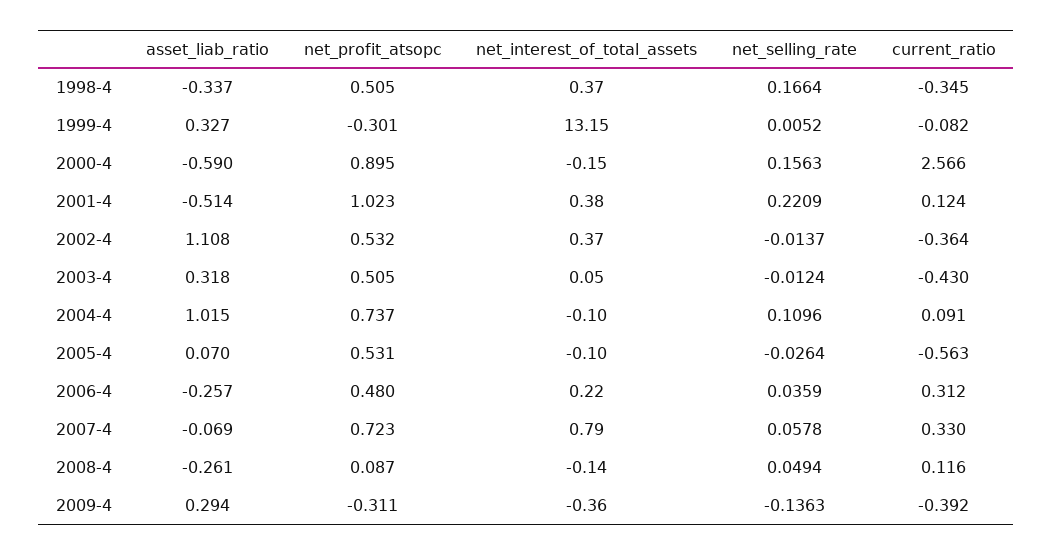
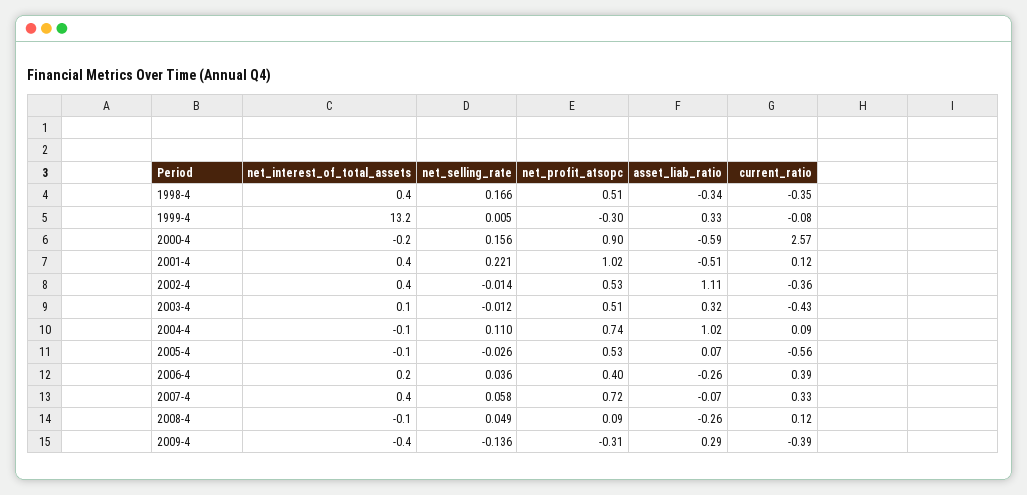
  {
    "asset_liab_ratio": {
      "1998-4": -0.337,
      "1999-4": 0.327,
      "2000-4": -0.59,
      "2001-4": -0.514,
      "2002-4": 1.108,
      "2003-4": 0.318,
      "2004-4": 1.015,
      "2005-4": 0.07,
      "2006-4": -0.257,
      "2007-4": -0.069,
      "2008-4": -0.261,
      "2009-4": 0.294
    },
    "net_profit_atsopc": {
      "1998-4": 0.505,
      "1999-4": -0.301,
      "2000-4": 0.895,
      "2001-4": 1.023,
      "2002-4": 0.532,
      "2003-4": 0.505,
      "2004-4": 0.737,
      "2005-4": 0.531,
-     "2006-4": 0.48,
+     "2006-4": 0.4,
      "2007-4": 0.723,
      "2008-4": 0.087,
      "2009-4": -0.311
    },
    "net_interest_of_total_assets": {
      "1998-4": 0.37,
      "1999-4": 13.15,
      "2000-4": -0.15,
      "2001-4": 0.38,
      "2002-4": 0.37,
      "2003-4": 0.05,
      "2004-4": -0.1,
      "2005-4": -0.1,
      "2006-4": 0.22,
-     "2007-4": 0.79,
+     "2007-4": 0.4,
      "2008-4": -0.14,
      "2009-4": -0.36
    },
    "net_selling_rate": {
      "1998-4": 0.1664,
      "1999-4": 0.0052,
      "2000-4": 0.1563,
      "2001-4": 0.2209,
      "2002-4": -0.0137,
      "2003-4": -0.0124,
      "2004-4": 0.1096,
      "2005-4": -0.0264,
      "2006-4": 0.0359,
      "2007-4": 0.0578,
      "2008-4": 0.0494,
      "2009-4": -0.1363
    },
    "current_ratio": {
      "1998-4": -0.345,
      "1999-4": -0.082,
      "2000-4": 2.566,
      "2001-4": 0.124,
      "2002-4": -0.364,
      "2003-4": -0.43,
      "2004-4": 0.091,
      "2005-4": -0.563,
-     "2006-4": 0.312,
+     "2006-4": 0.39,
      "2007-4": 0.33,
      "2008-4": 0.116,
      "2009-4": -0.392
    }
  }

